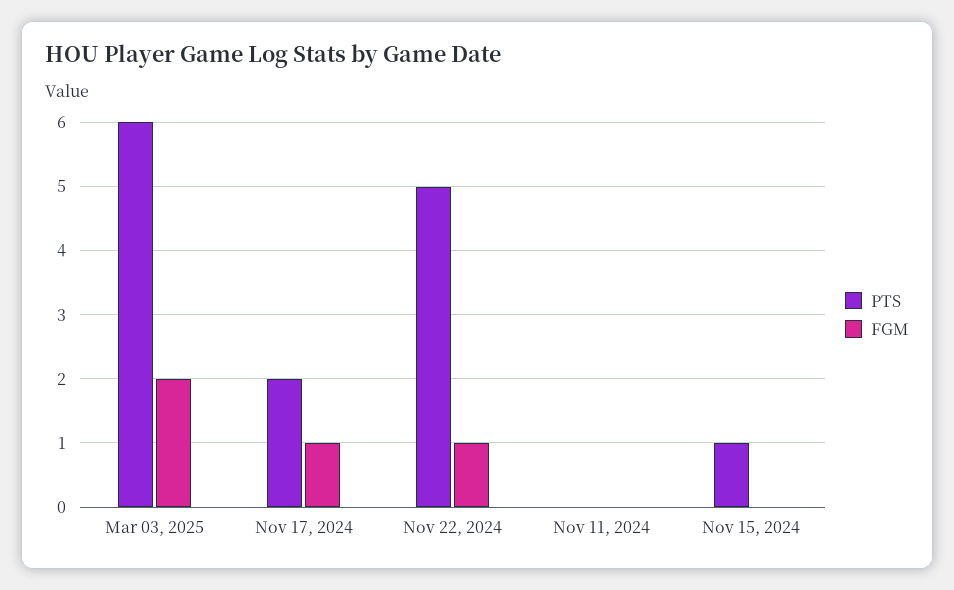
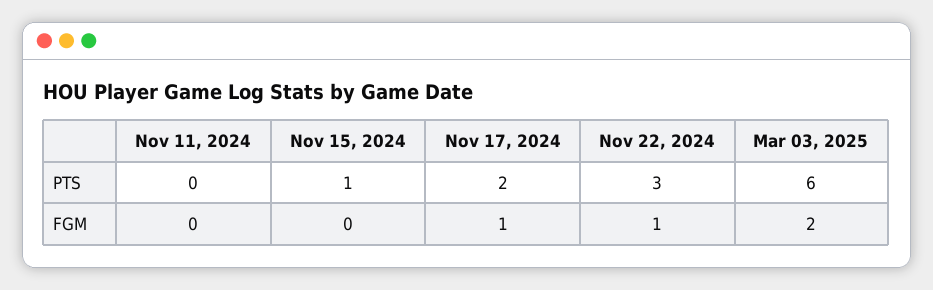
  {
    "PTS": {
      "Mar 03, 2025": 6,
      "Nov 17, 2024": 2,
-     "Nov 22, 2024": 5,
+     "Nov 22, 2024": 3,
      "Nov 11, 2024": 0,
      "Nov 15, 2024": 1
    },
    "FGM": {
      "Mar 03, 2025": 2,
      "Nov 17, 2024": 1,
      "Nov 22, 2024": 1,
      "Nov 11, 2024": 0,
      "Nov 15, 2024": 0
    }
  }

